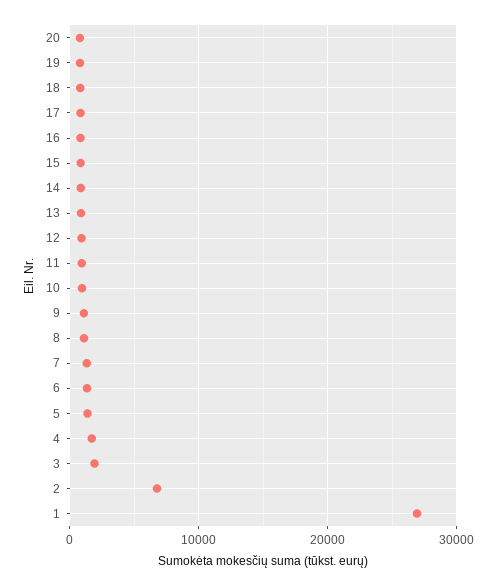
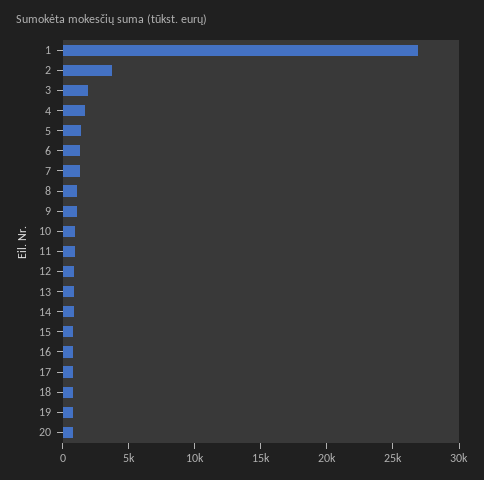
  {
    "20": 1000,
    "19": 1000,
    "18": 1000,
    "17": 1000,
    "16": 1000,
    "15": 1000,
    "14": 1000,
    "13": 1000,
    "12": 1000,
    "11": 1000,
    "10": 1000,
    "9": 1000,
    "8": 1000,
    "7": 1000,
    "6": 1000,
    "5": 1000,
    "4": 2000,
    "3": 2000,
-   "2": 7000,
+   "2": 4000,
    "1": 27000
  }

